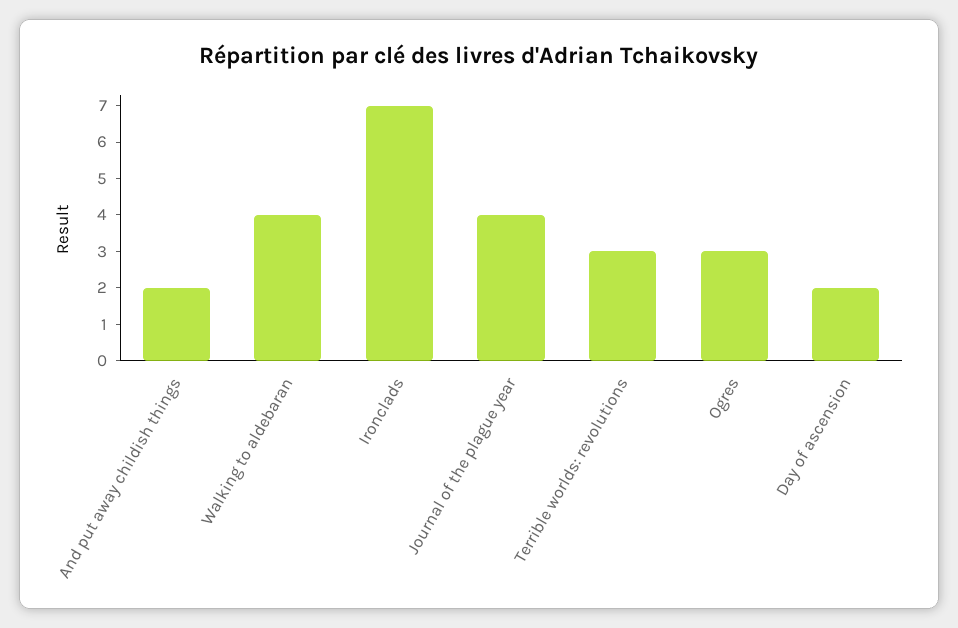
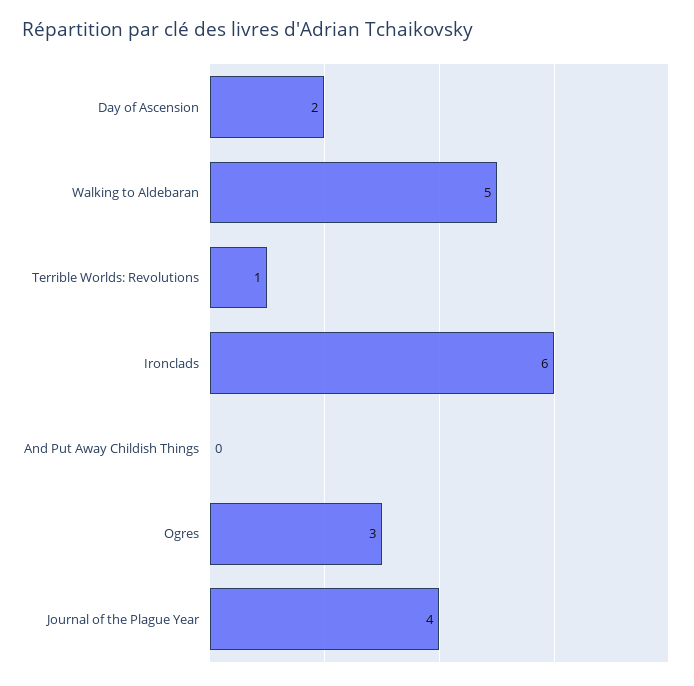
  {
-   "And put away childish things": 2,
+   "And put away childish things": 0,
-   "Walking to aldebaran": 4,
+   "Walking to aldebaran": 5,
-   "Ironclads": 7,
+   "Ironclads": 6,
    "Journal of the plague year": 4,
-   "Terrible worlds: revolutions": 3,
+   "Terrible worlds: revolutions": 1,
    "Ogres": 3,
    "Day of ascension": 2
  }

